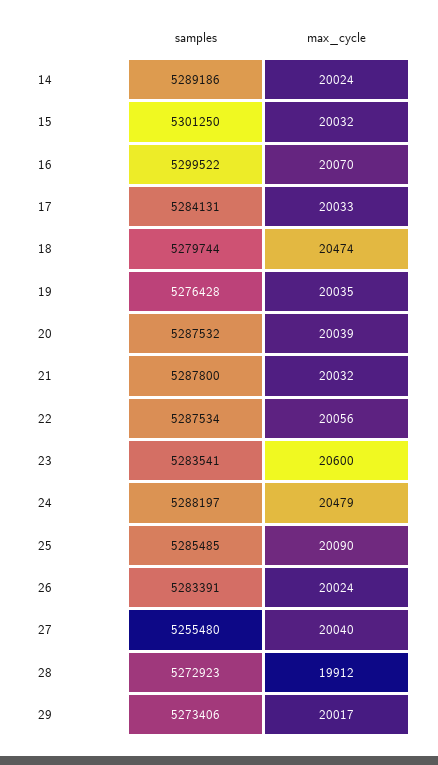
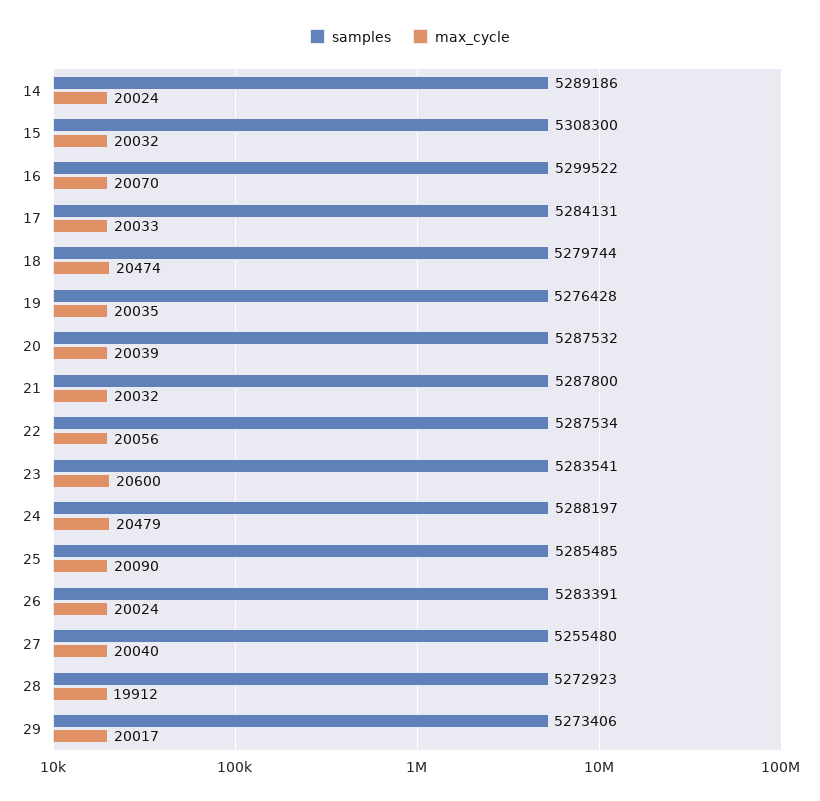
  {
    "samples": {
      "14": 5289186,
-     "15": 5301250,
+     "15": 5308300,
      "16": 5299522,
      "17": 5284131,
      "18": 5279744,
      "19": 5276428,
      "20": 5287532,
      "21": 5287800,
      "22": 5287534,
      "23": 5283541,
      "24": 5288197,
      "25": 5285485,
      "26": 5283391,
      "27": 5255480,
      "28": 5272923,
      "29": 5273406
    },
    "max_cycle": {
      "14": 20024,
      "15": 20032,
      "16": 20070,
      "17": 20033,
      "18": 20474,
      "19": 20035,
      "20": 20039,
      "21": 20032,
      "22": 20056,
      "23": 20600,
      "24": 20479,
      "25": 20090,
      "26": 20024,
      "27": 20040,
      "28": 19912,
      "29": 20017
    }
  }

